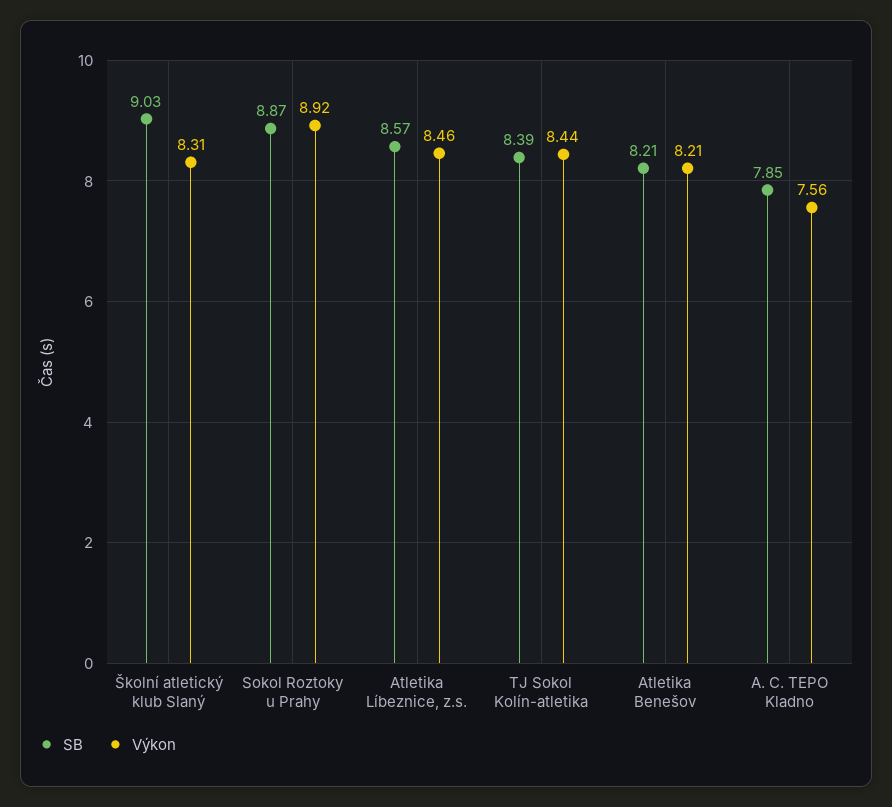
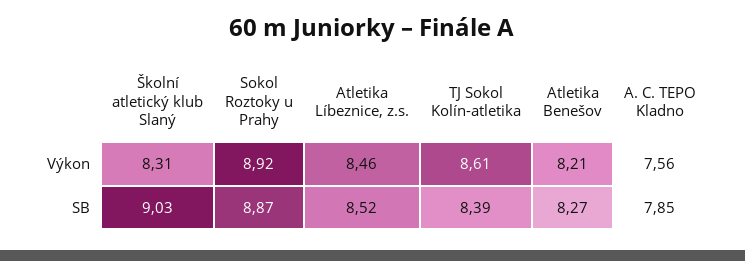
  {
    "SB": {
      "Školní atletický klub Slaný": 9.03,
      "Sokol Roztoky u Prahy": 8.87,
-     "Atletika Líbeznice, z.s.": 8.57,
+     "Atletika Líbeznice, z.s.": 8.52,
      "TJ Sokol Kolín-atletika": 8.39,
-     "Atletika Benešov": 8.21,
+     "Atletika Benešov": 8.27,
      "A. C. TEPO Kladno": 7.85
    },
    "Výkon": {
      "Školní atletický klub Slaný": 8.31,
      "Sokol Roztoky u Prahy": 8.92,
      "Atletika Líbeznice, z.s.": 8.46,
-     "TJ Sokol Kolín-atletika": 8.44,
+     "TJ Sokol Kolín-atletika": 8.61,
      "Atletika Benešov": 8.21,
      "A. C. TEPO Kladno": 7.56
    }
  }

